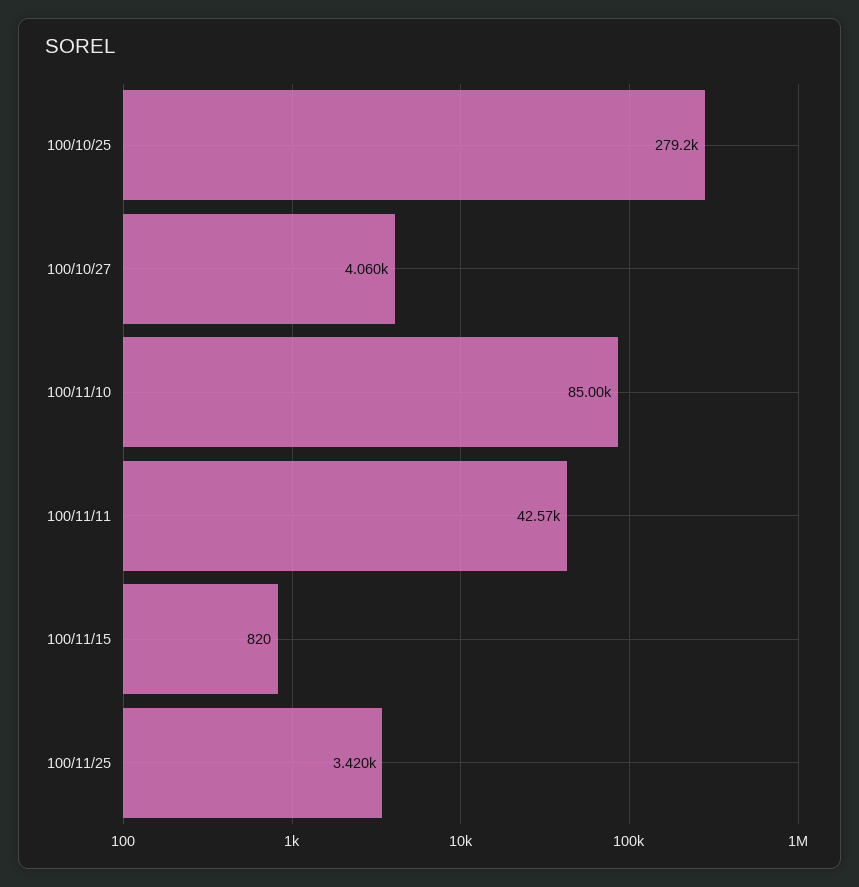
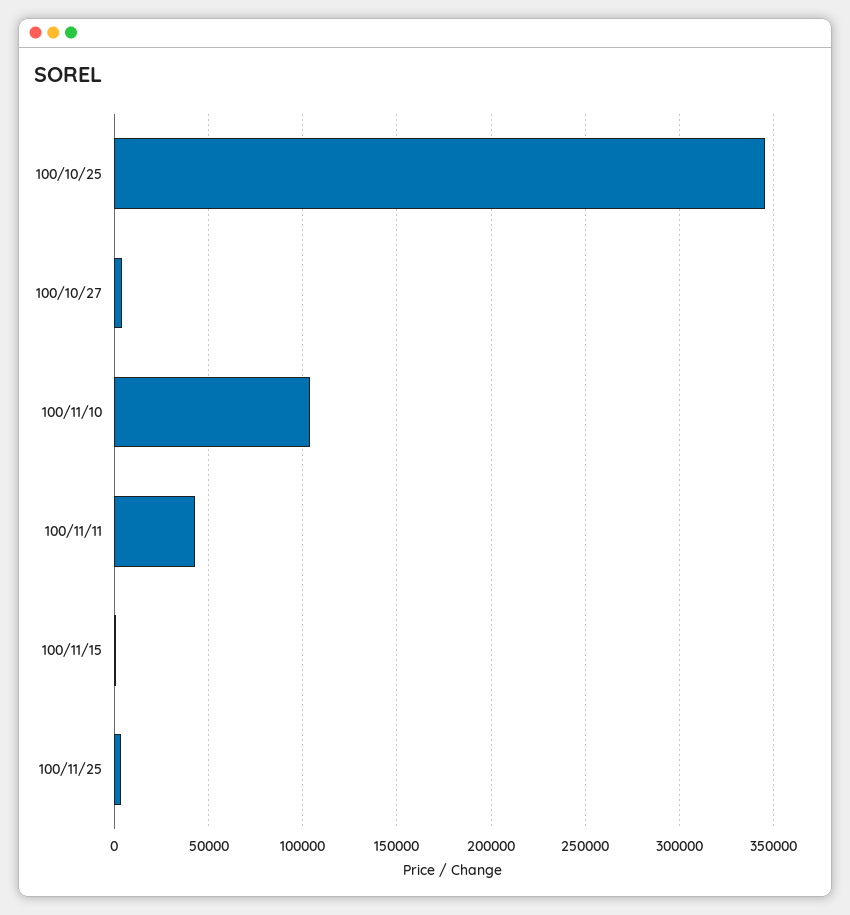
  {
-   "100/10/25": 279200,
+   "100/10/25": 345000,
    "100/10/27": 4060,
-   "100/11/10": 85000,
+   "100/11/10": 105000,
    "100/11/11": 42570,
    "100/11/15": 820,
    "100/11/25": 3420
  }

